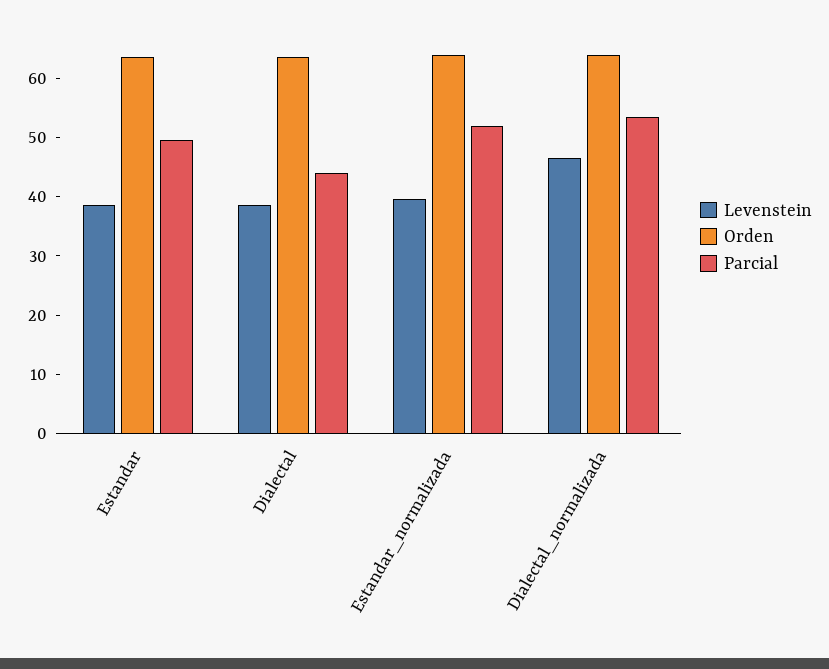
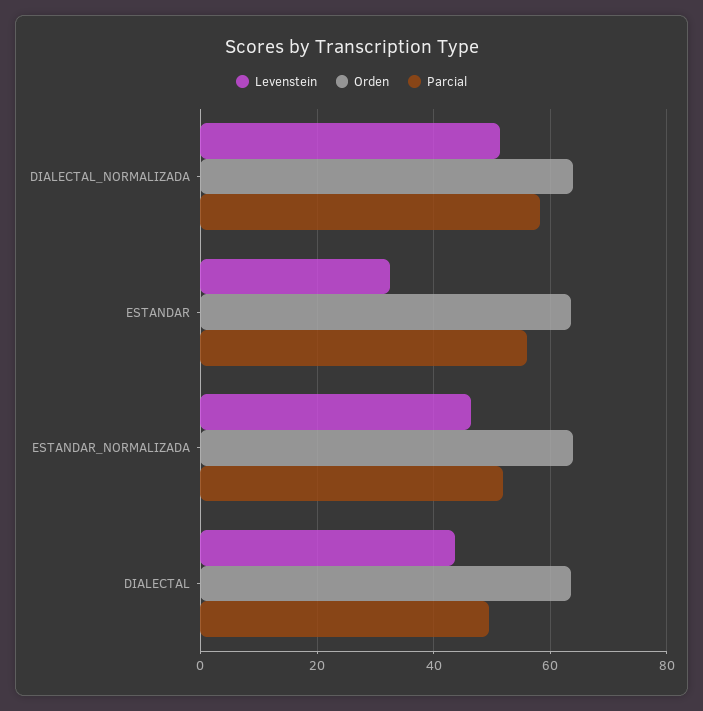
  {
    "Levenstein": {
-     "Estandar": 38,
+     "Estandar": 32,
-     "Dialectal": 38,
+     "Dialectal": 44,
-     "Estandar_normalizada": 40,
+     "Estandar_normalizada": 46,
-     "Dialectal_normalizada": 46
+     "Dialectal_normalizada": 52
    },
    "Orden": {
      "Estandar": 64,
      "Dialectal": 64,
      "Estandar_normalizada": 64,
      "Dialectal_normalizada": 64
    },
    "Parcial": {
-     "Estandar": 50,
+     "Estandar": 56,
-     "Dialectal": 44,
+     "Dialectal": 50,
      "Estandar_normalizada": 52,
-     "Dialectal_normalizada": 54
+     "Dialectal_normalizada": 58
    }
  }

